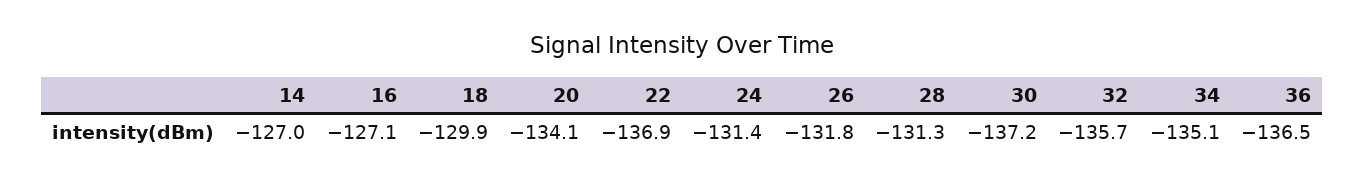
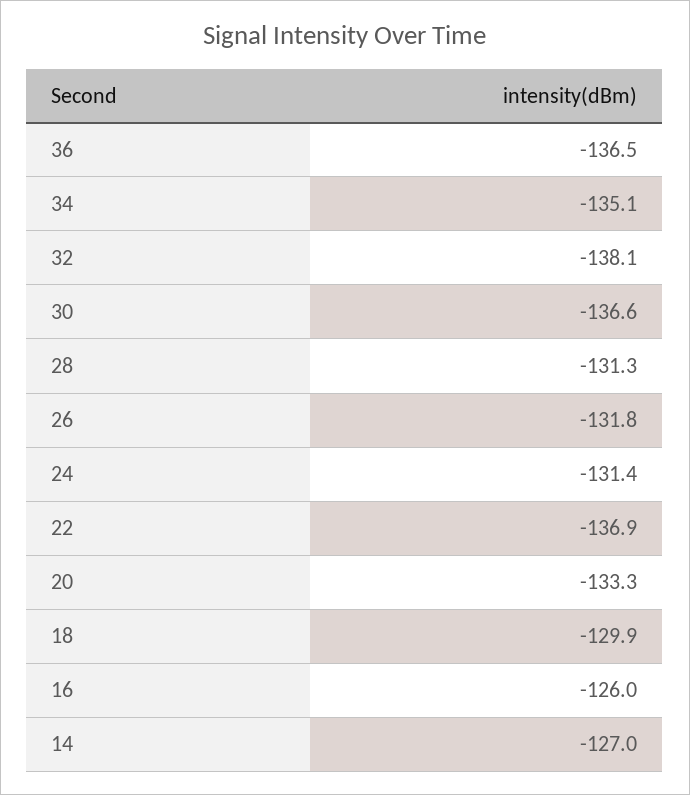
  {
    "14": -127,
-   "16": -127.1,
+   "16": -126,
    "18": -129.9,
-   "20": -134.1,
+   "20": -133.3,
    "22": -136.9,
    "24": -131.4,
    "26": -131.8,
    "28": -131.3,
-   "30": -137.2,
+   "30": -136.6,
-   "32": -135.7,
+   "32": -138.1,
    "34": -135.1,
    "36": -136.5
  }

